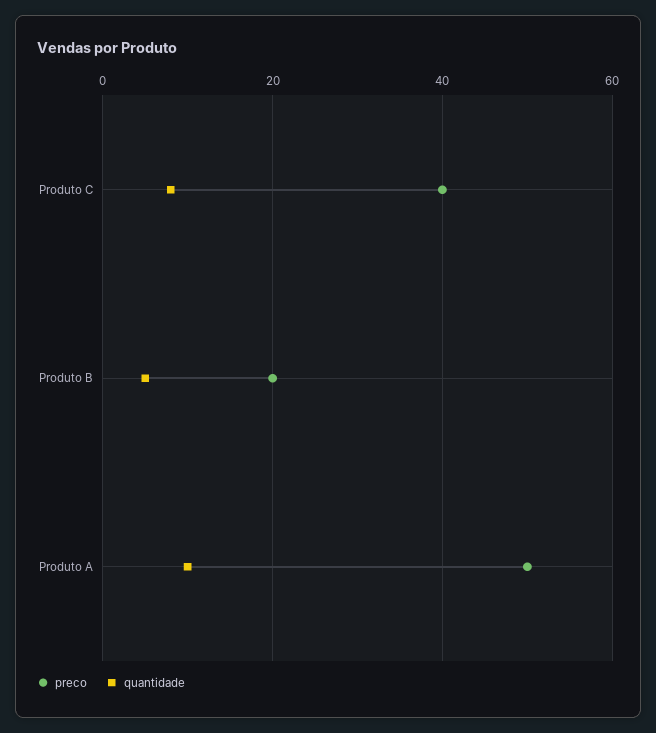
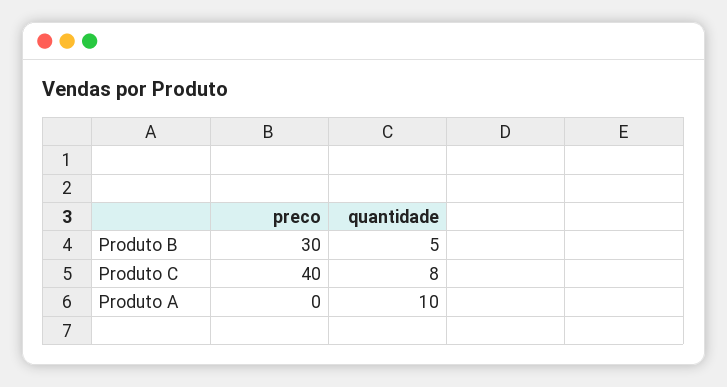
  {
    "preco": {
      "Produto C": 40,
-     "Produto B": 20,
+     "Produto B": 30,
-     "Produto A": 50
+     "Produto A": 0
    },
    "quantidade": {
      "Produto C": 8,
      "Produto B": 5,
      "Produto A": 10
    }
  }

